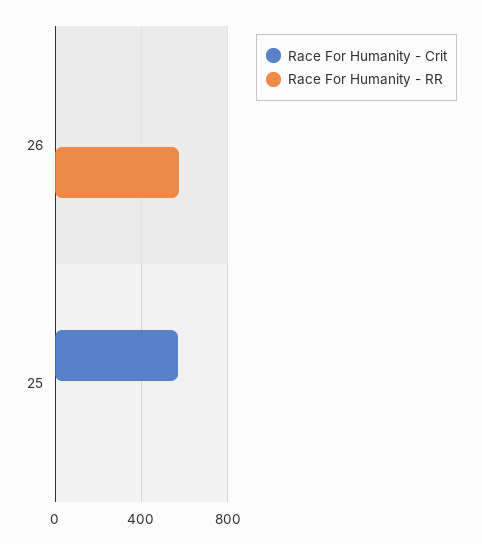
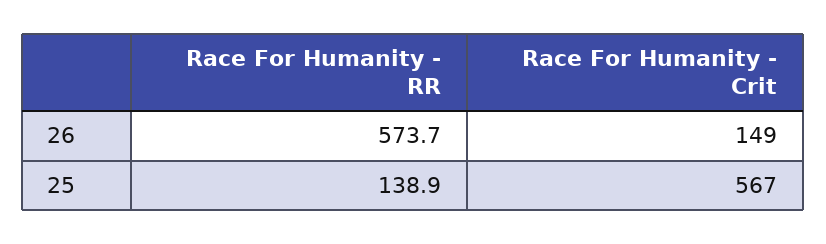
  {
    "Race For Humanity - Crit": {
-     "26": 0,
+     "26": 149,
      "25": 567
    },
    "Race For Humanity - RR": {
      "26": 573.7,
-     "25": 0
+     "25": 138.9
    }
  }

